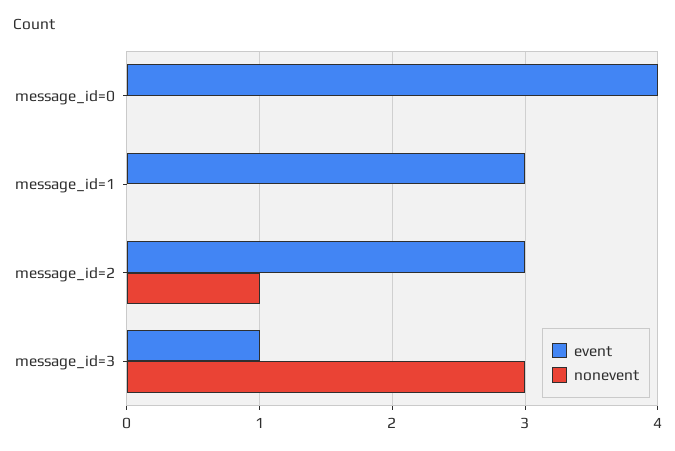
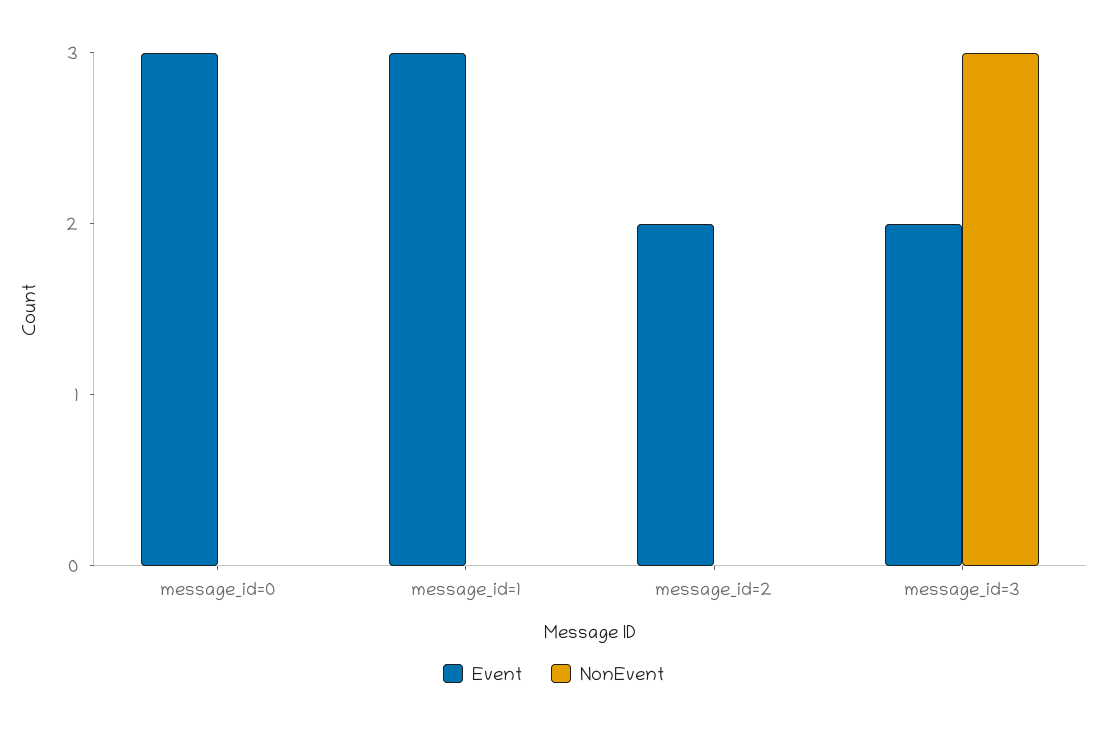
  {
    "event": {
-     "message_id=0": 4,
+     "message_id=0": 3,
      "message_id=1": 3,
-     "message_id=2": 3,
+     "message_id=2": 2,
-     "message_id=3": 1
+     "message_id=3": 2
    },
    "nonevent": {
      "message_id=0": 0,
      "message_id=1": 0,
-     "message_id=2": 1,
+     "message_id=2": 0,
      "message_id=3": 3
    }
  }

